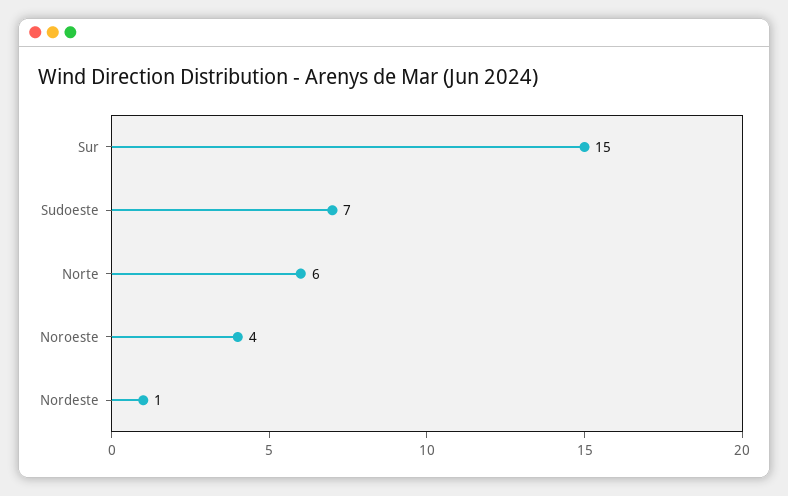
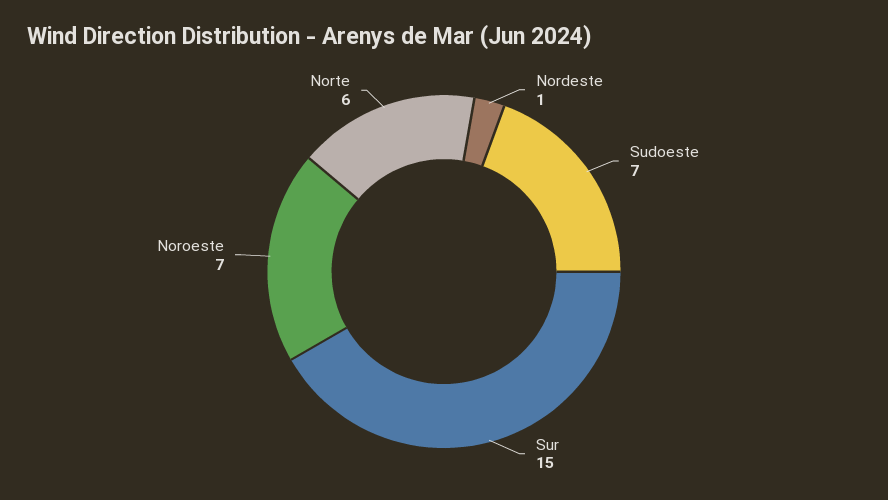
  {
    "Sur": 15,
    "Sudoeste": 7,
    "Norte": 6,
-   "Noroeste": 4,
+   "Noroeste": 7,
    "Nordeste": 1
  }

